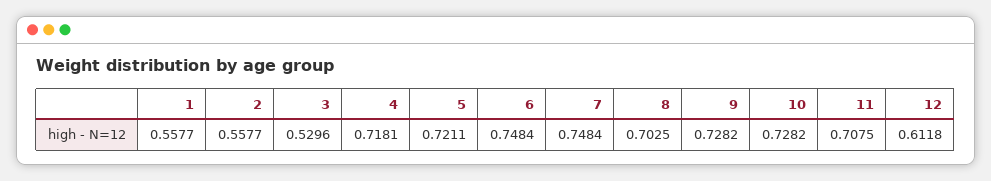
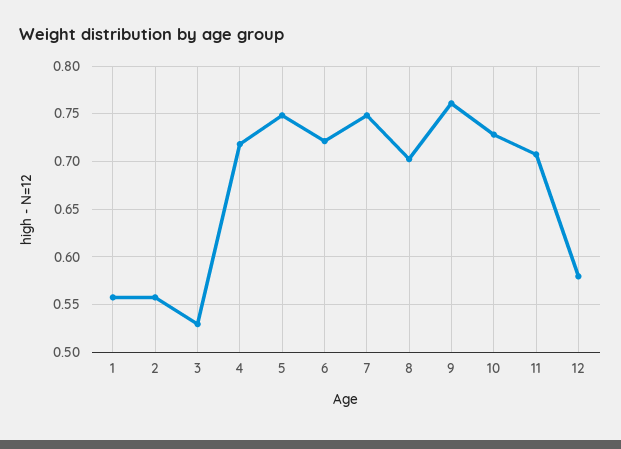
  {
    "1": 0.5577,
    "2": 0.5577,
    "3": 0.5296,
    "4": 0.7181,
-   "5": 0.7211,
+   "5": 0.75,
-   "6": 0.7484,
+   "6": 0.72,
    "7": 0.7484,
    "8": 0.7025,
-   "9": 0.7282,
+   "9": 0.76,
    "10": 0.7282,
    "11": 0.7075,
-   "12": 0.6118
+   "12": 0.58
  }

